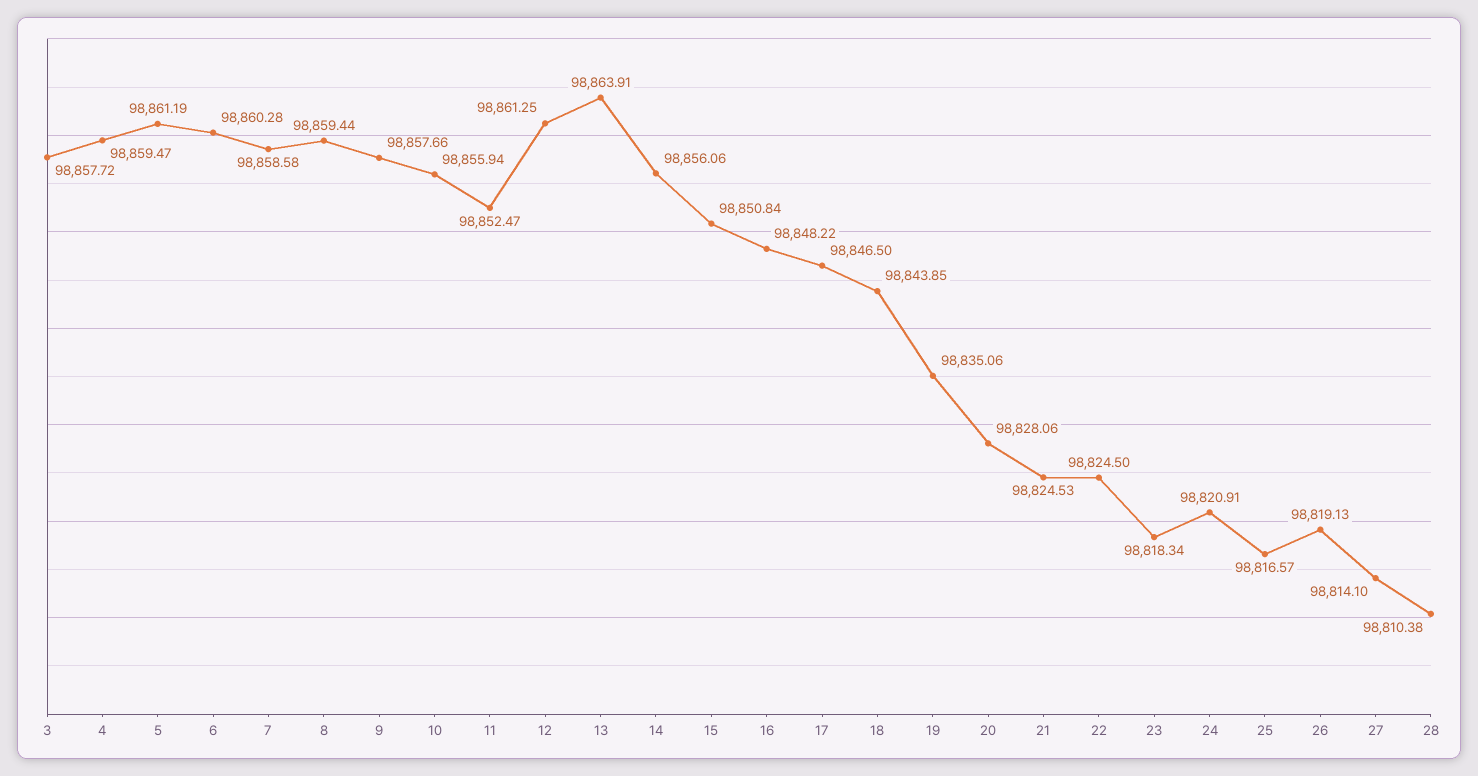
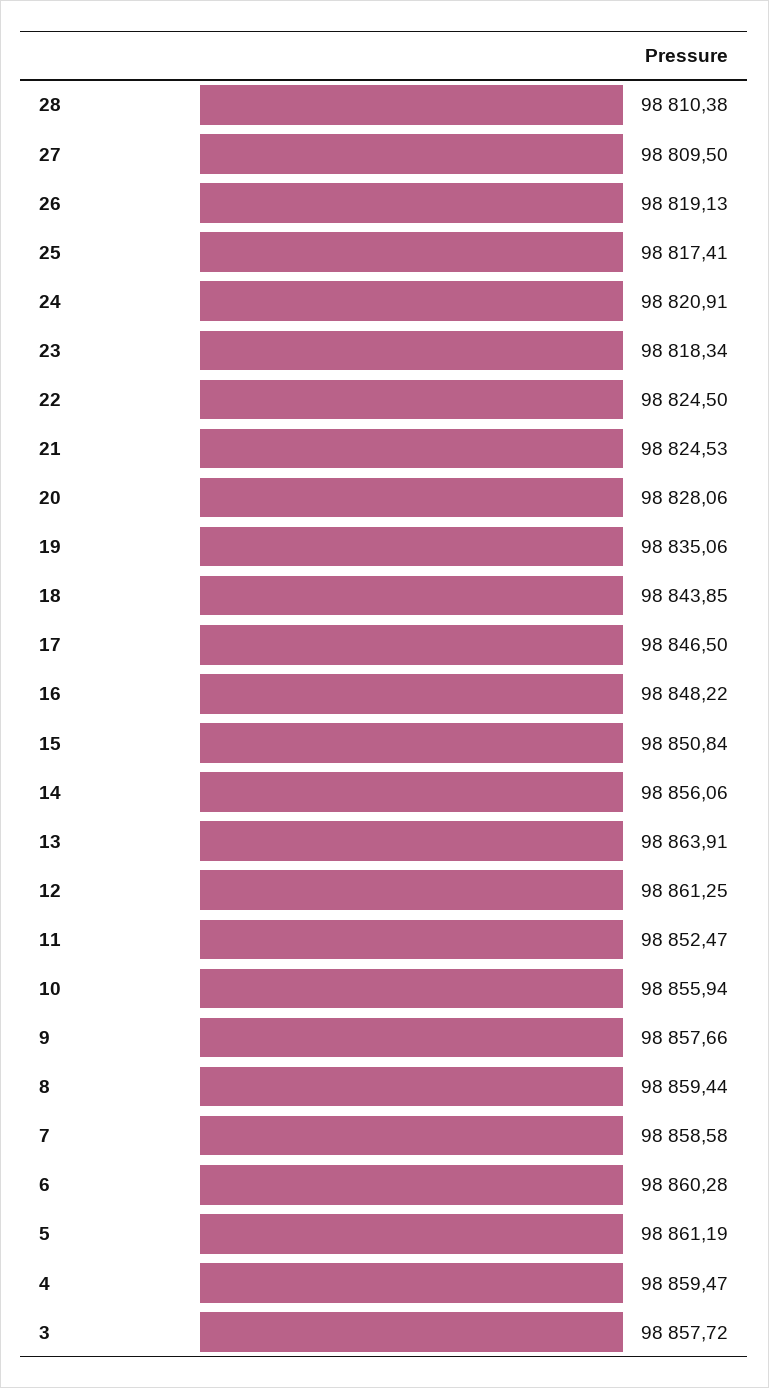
  {
    "3": 98857.72,
    "4": 98859.47,
    "5": 98861.19,
    "6": 98860.28,
    "7": 98858.58,
    "8": 98859.44,
    "9": 98857.66,
    "10": 98855.94,
    "11": 98852.47,
    "12": 98861.25,
    "13": 98863.91,
    "14": 98856.06,
    "15": 98850.84,
    "16": 98848.22,
    "17": 98846.5,
    "18": 98843.85,
    "19": 98835.06,
    "20": 98828.06,
    "21": 98824.53,
    "22": 98824.5,
    "23": 98818.34,
    "24": 98820.91,
-   "25": 98816.57,
+   "25": 98817.41,
    "26": 98819.13,
-   "27": 98814.1,
+   "27": 98809.5,
    "28": 98810.38
  }

